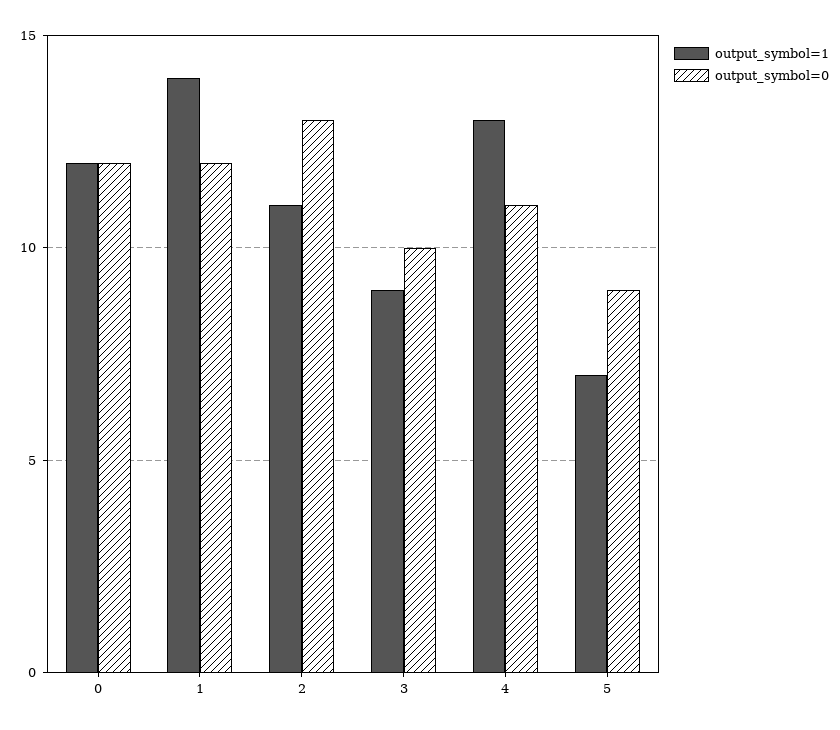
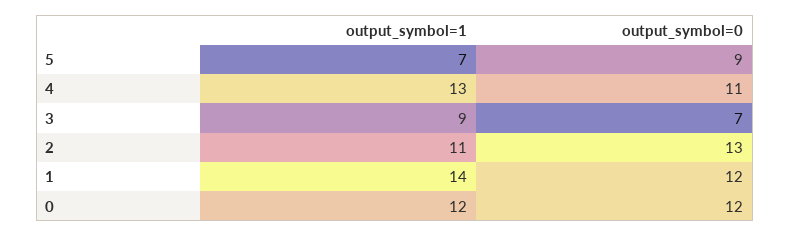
  {
    "output_symbol=1": {
      "0": 12,
      "1": 14,
      "2": 11,
      "3": 9,
      "4": 13,
      "5": 7
    },
    "output_symbol=0": {
      "0": 12,
      "1": 12,
      "2": 13,
-     "3": 10,
+     "3": 7,
      "4": 11,
      "5": 9
    }
  }

